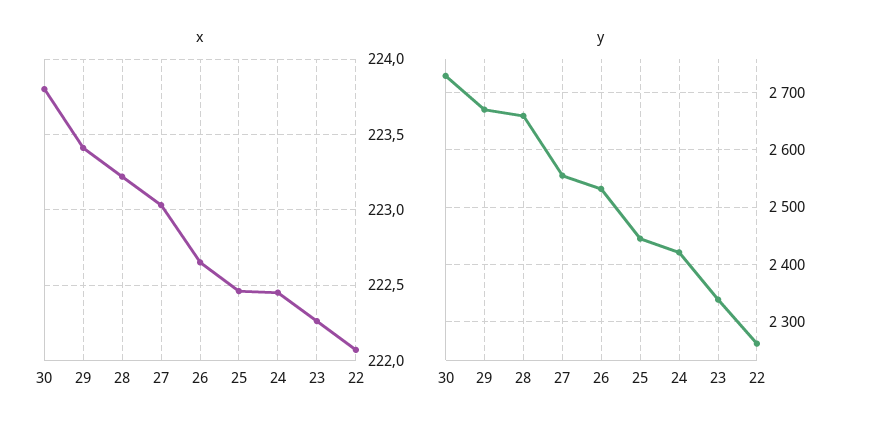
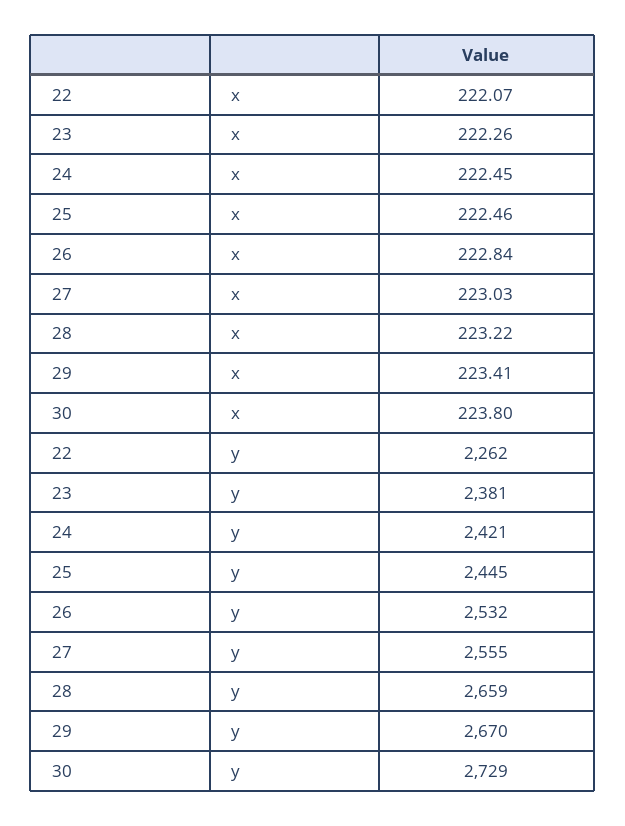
  {
    "x": {
      "30": 223.8,
      "29": 223.41,
      "28": 223.22,
      "27": 223.03,
-     "26": 222.65,
+     "26": 222.84,
      "25": 222.46,
      "24": 222.45,
      "23": 222.26,
      "22": 222.07
    },
    "y": {
      "30": 2729,
      "29": 2670,
      "28": 2659,
      "27": 2555,
      "26": 2532,
      "25": 2445,
      "24": 2421,
-     "23": 2340,
+     "23": 2381,
      "22": 2262
    }
  }

